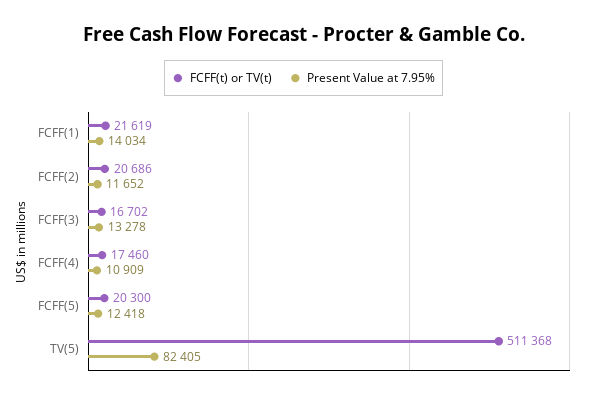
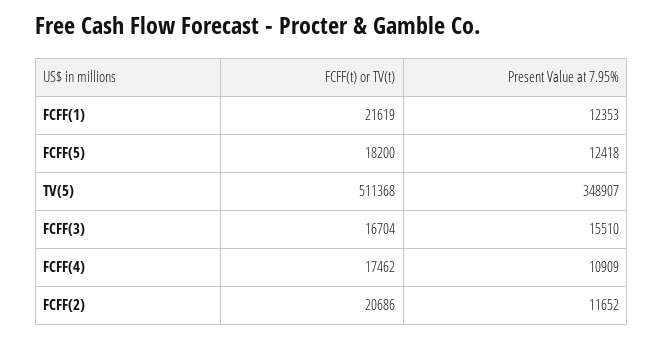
  {
    "FCFF(t) or TV(t)": {
      "FCFF(1)": 21619,
      "FCFF(2)": 20686,
-     "FCFF(3)": 16702,
+     "FCFF(3)": 16704,
-     "FCFF(4)": 17460,
+     "FCFF(4)": 17462,
-     "FCFF(5)": 20300,
+     "FCFF(5)": 18200,
      "TV(5)": 511368
    },
    "Present Value at 7.95%": {
-     "FCFF(1)": 14034,
+     "FCFF(1)": 12353,
      "FCFF(2)": 11652,
-     "FCFF(3)": 13278,
+     "FCFF(3)": 15510,
      "FCFF(4)": 10909,
      "FCFF(5)": 12418,
-     "TV(5)": 82405
+     "TV(5)": 348907
    }
  }

